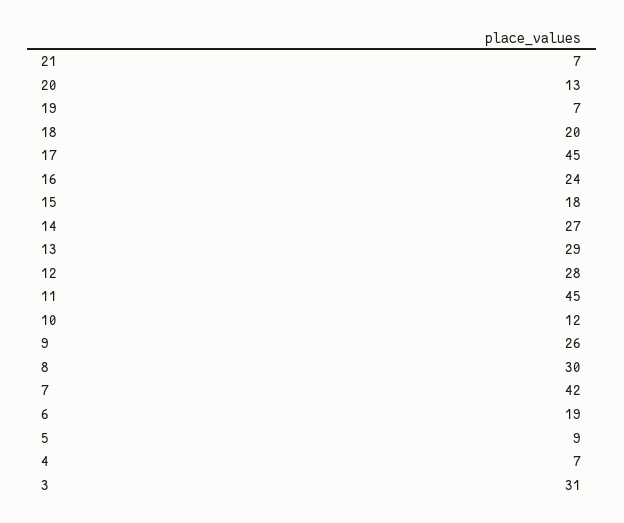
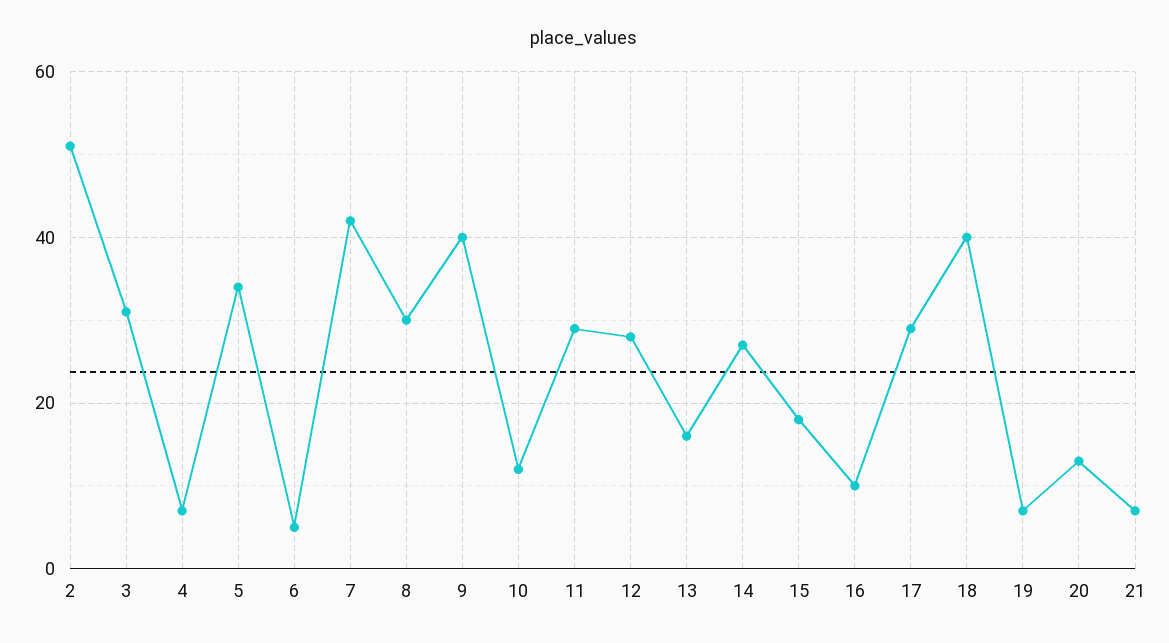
  {
    "21": 7,
    "20": 13,
    "19": 7,
-   "18": 20,
+   "18": 40,
-   "17": 45,
+   "17": 30,
-   "16": 24,
+   "16": 10,
    "15": 18,
    "14": 27,
-   "13": 29,
+   "13": 15,
    "12": 28,
-   "11": 45,
+   "11": 30,
    "10": 12,
-   "9": 26,
+   "9": 40,
    "8": 30,
    "7": 42,
-   "6": 19,
+   "6": 5,
-   "5": 9,
+   "5": 35,
    "4": 7,
-   "3": 31
+   "3": 31,
+   "2": 50
  }

